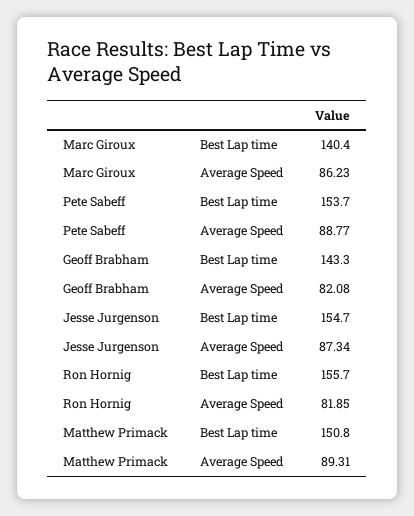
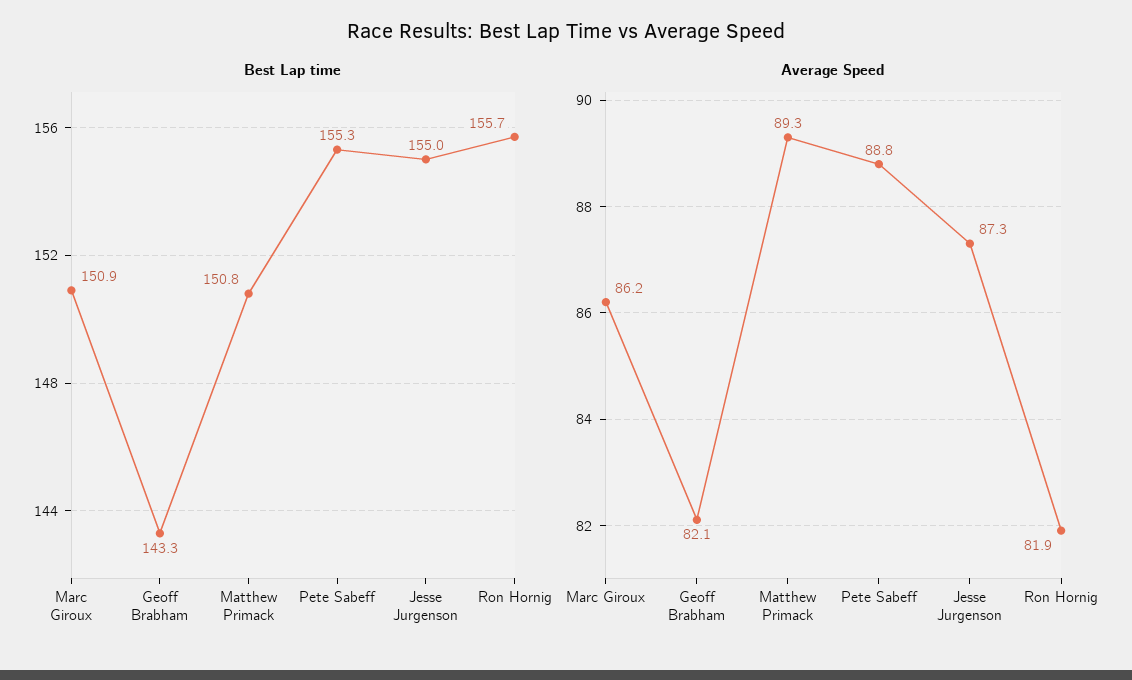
  {
    "Best Lap time": {
-     "Marc Giroux": 140.4,
+     "Marc Giroux": 150.9,
-     "Pete Sabeff": 153.7,
+     "Pete Sabeff": 155.3,
      "Geoff Brabham": 143.3,
-     "Jesse Jurgenson": 154.7,
+     "Jesse Jurgenson": 155,
      "Ron Hornig": 155.7,
      "Matthew Primack": 150.8
    },
    "Average Speed": {
      "Marc Giroux": 86.23,
      "Pete Sabeff": 88.77,
      "Geoff Brabham": 82.08,
      "Jesse Jurgenson": 87.34,
      "Ron Hornig": 81.85,
      "Matthew Primack": 89.31
    }
  }

